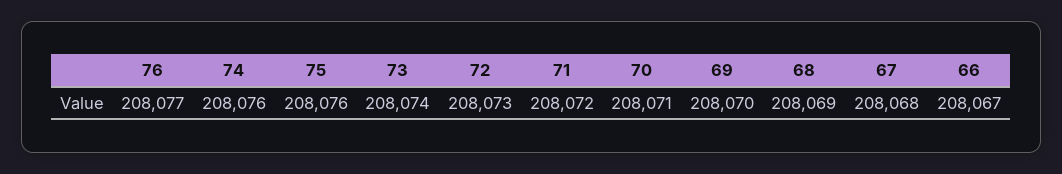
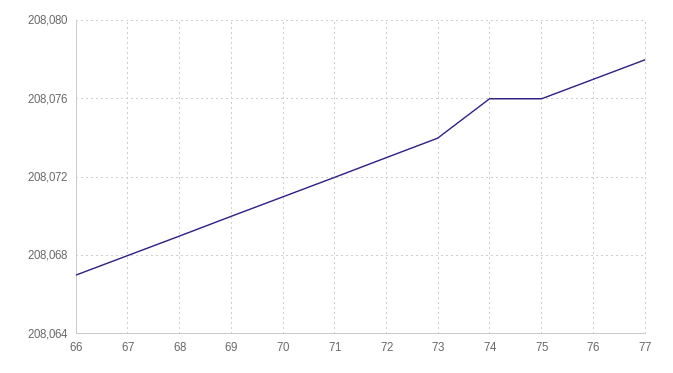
  {
    "76": 208077,
    "74": 208076,
    "75": 208076,
    "73": 208074,
    "72": 208073,
    "71": 208072,
    "70": 208071,
    "69": 208070,
    "68": 208069,
    "67": 208068,
-   "66": 208067
+   "66": 208067,
+   "77": 208078
  }

